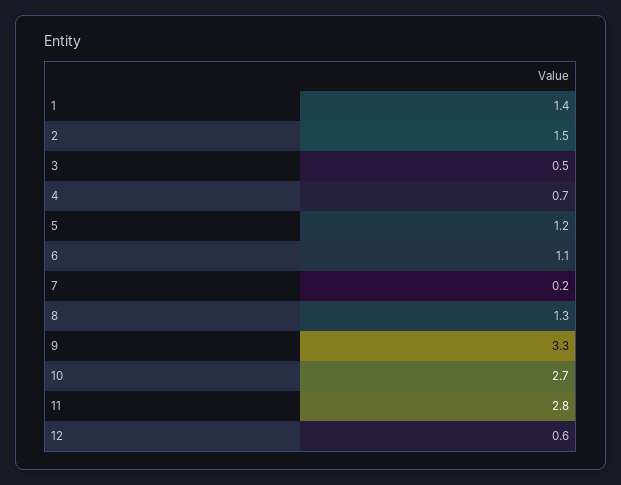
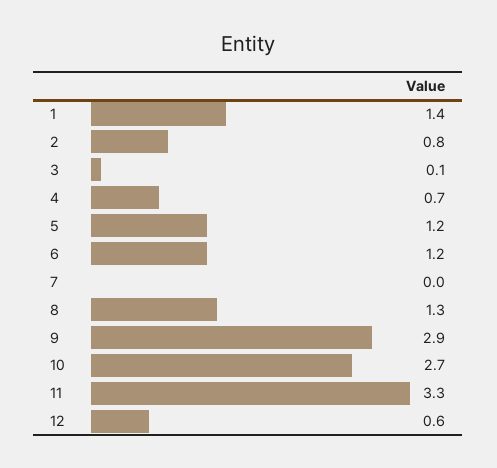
  {
    "1": 1.4,
-   "2": 1.5,
+   "2": 0.8,
-   "3": 0.5,
+   "3": 0.1,
    "4": 0.7,
    "5": 1.2,
-   "6": 1.1,
+   "6": 1.2,
-   "7": 0.2,
+   "7": 0,
    "8": 1.3,
-   "9": 3.3,
+   "9": 2.9,
    "10": 2.7,
-   "11": 2.8,
+   "11": 3.3,
    "12": 0.6
  }

